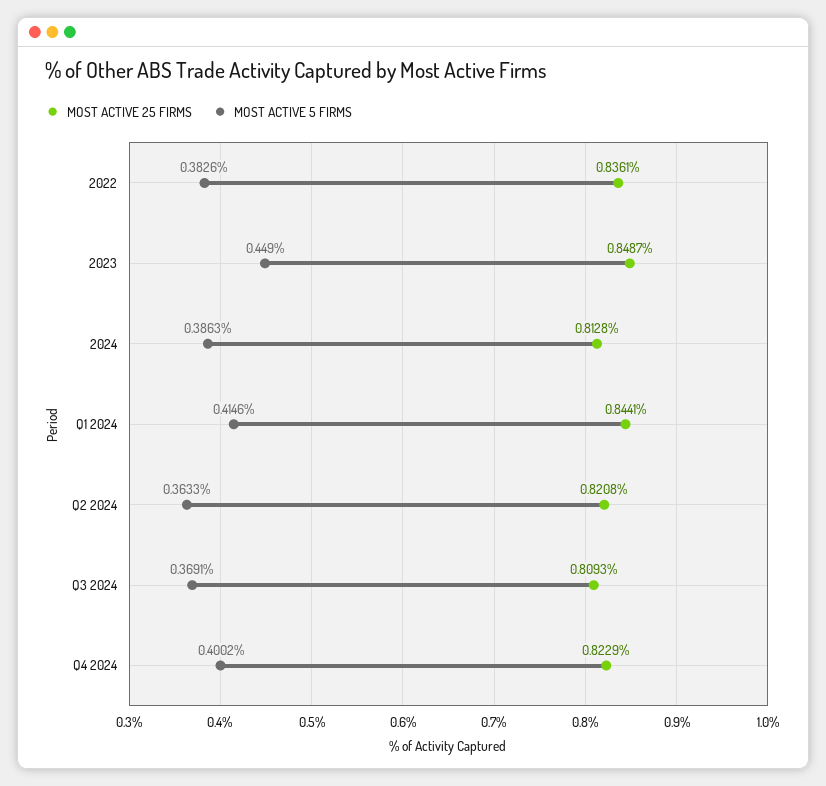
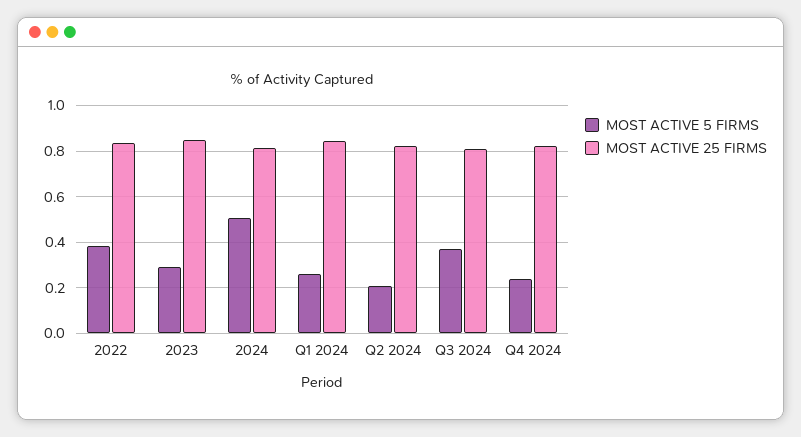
  {
    "MOST ACTIVE 25 FIRMS": {
      "2022": 0.8361,
      "2023": 0.8487,
      "2024": 0.8128,
      "Q1 2024": 0.8441,
      "Q2 2024": 0.8208,
      "Q3 2024": 0.8093,
      "Q4 2024": 0.8229
    },
    "MOST ACTIVE 5 FIRMS": {
      "2022": 0.3826,
-     "2023": 0.449,
+     "2023": 0.3,
-     "2024": 0.3863,
+     "2024": 0.5,
-     "Q1 2024": 0.4146,
+     "Q1 2024": 0.25,
-     "Q2 2024": 0.3633,
+     "Q2 2024": 0.2,
      "Q3 2024": 0.3691,
-     "Q4 2024": 0.4002
+     "Q4 2024": 0.25
    }
  }

